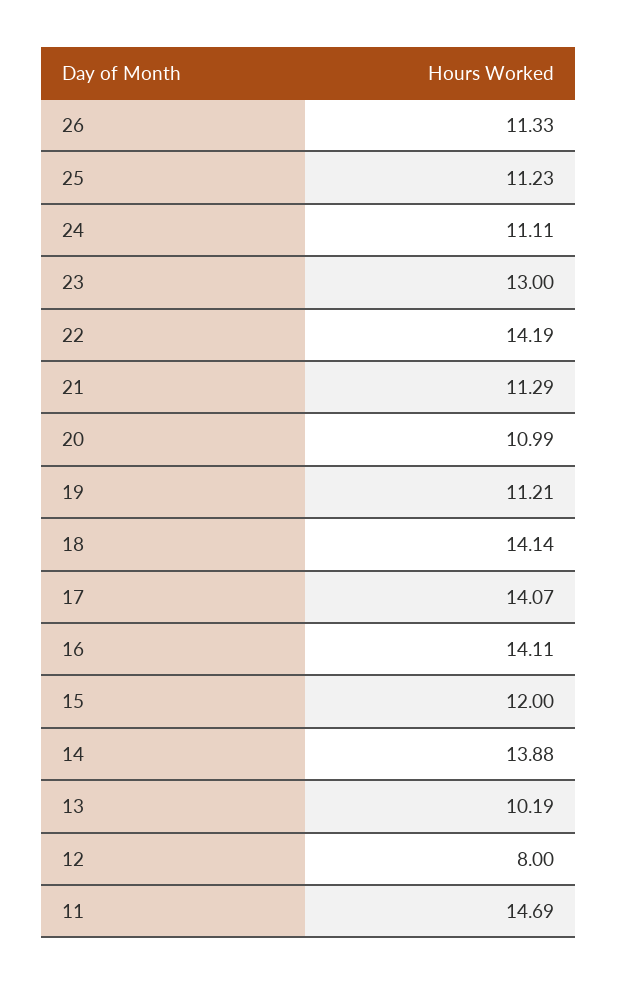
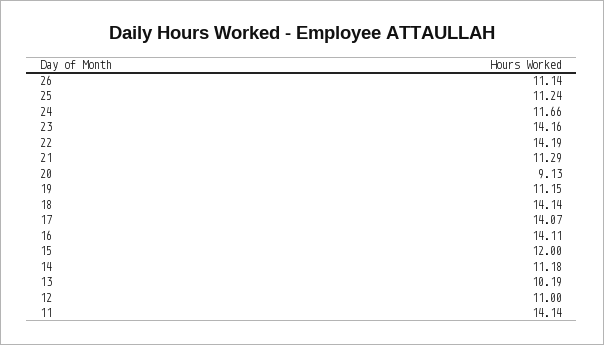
  {
-   "26": 11.33,
+   "26": 11.14,
-   "25": 11.23,
+   "25": 11.24,
-   "24": 11.11,
+   "24": 11.66,
-   "23": 13,
+   "23": 14.16,
    "22": 14.19,
    "21": 11.29,
-   "20": 10.99,
+   "20": 9.13,
-   "19": 11.21,
+   "19": 11.15,
    "18": 14.14,
    "17": 14.07,
    "16": 14.11,
    "15": 12,
-   "14": 13.88,
+   "14": 11.18,
    "13": 10.19,
-   "12": 8,
+   "12": 11,
-   "11": 14.69
+   "11": 14.14
  }

